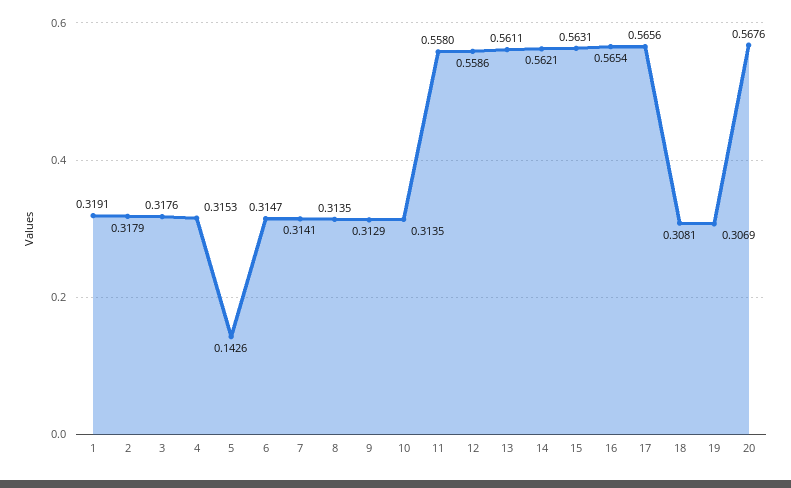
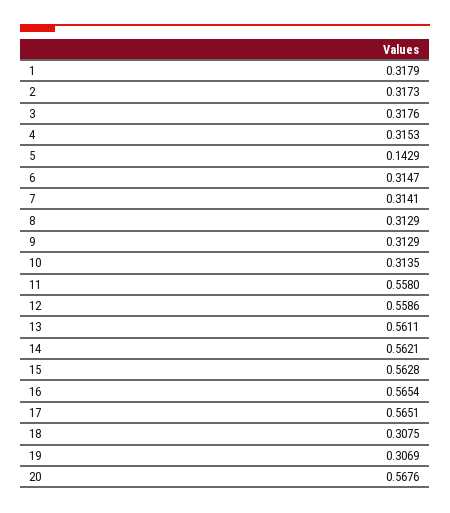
  {
-   "1": 0.3191,
+   "1": 0.3179,
-   "2": 0.3179,
+   "2": 0.3173,
    "3": 0.3176,
    "4": 0.3153,
-   "5": 0.1426,
+   "5": 0.1429,
    "6": 0.3147,
    "7": 0.3141,
-   "8": 0.3135,
+   "8": 0.3129,
    "9": 0.3129,
    "10": 0.3135,
    "11": 0.558,
    "12": 0.5586,
    "13": 0.5611,
    "14": 0.5621,
-   "15": 0.5631,
+   "15": 0.5628,
    "16": 0.5654,
-   "17": 0.5656,
+   "17": 0.5651,
-   "18": 0.3081,
+   "18": 0.3075,
    "19": 0.3069,
    "20": 0.5676
  }

